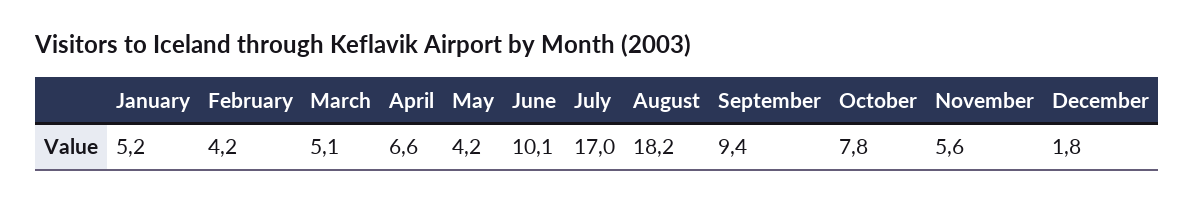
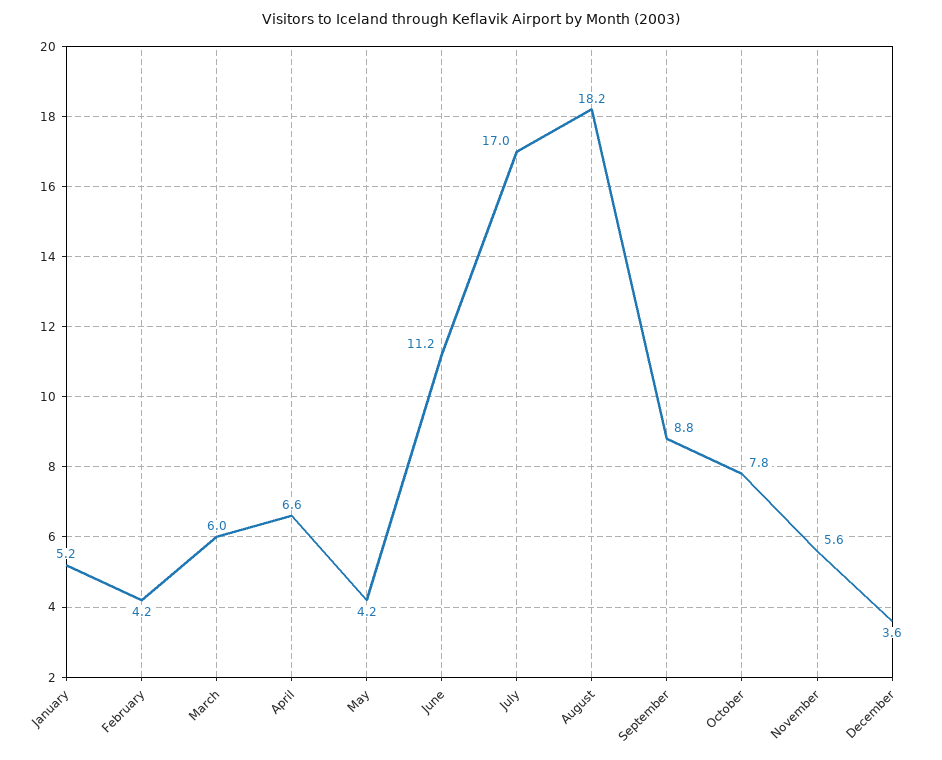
  {
    "January": 5.2,
    "February": 4.2,
-   "March": 5.1,
+   "March": 6,
    "April": 6.6,
    "May": 4.2,
-   "June": 10.1,
+   "June": 11.2,
    "July": 17,
    "August": 18.2,
-   "September": 9.4,
+   "September": 8.8,
    "October": 7.8,
    "November": 5.6,
-   "December": 1.8
+   "December": 3.6
  }

